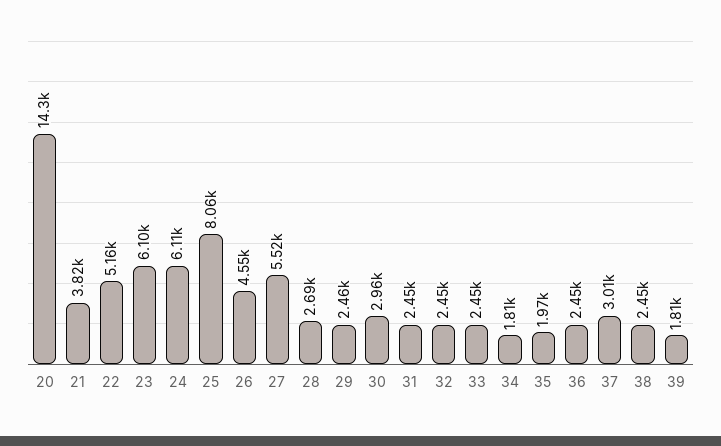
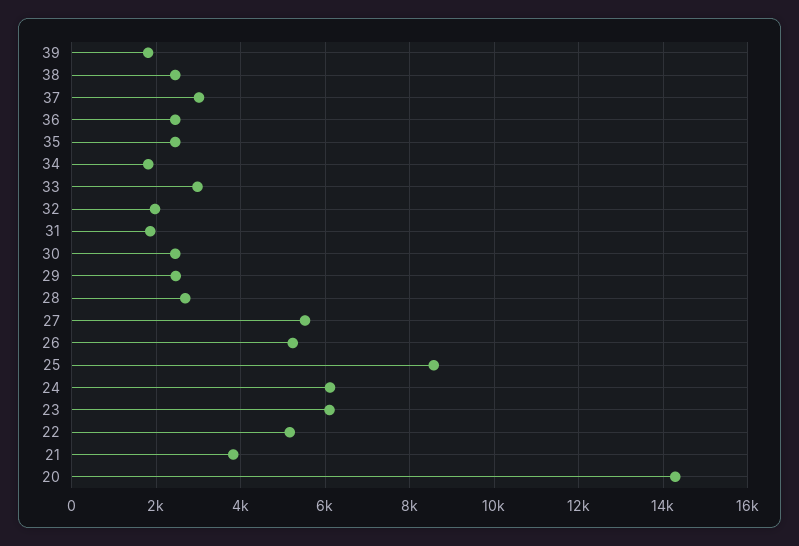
  {
    "20": 14300,
    "21": 3820,
    "22": 5160,
    "23": 6100,
    "24": 6110,
-   "25": 8060,
+   "25": 8600,
-   "26": 4550,
+   "26": 5200,
    "27": 5520,
    "28": 2690,
    "29": 2460,
-   "30": 2960,
+   "30": 2400,
-   "31": 2450,
+   "31": 1800,
-   "32": 2450,
+   "32": 2000,
-   "33": 2450,
+   "33": 3000,
    "34": 1810,
-   "35": 1970,
+   "35": 2400,
    "36": 2450,
    "37": 3010,
    "38": 2450,
    "39": 1810
  }

